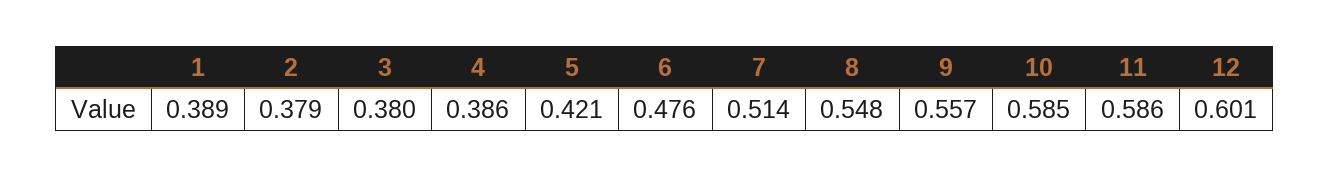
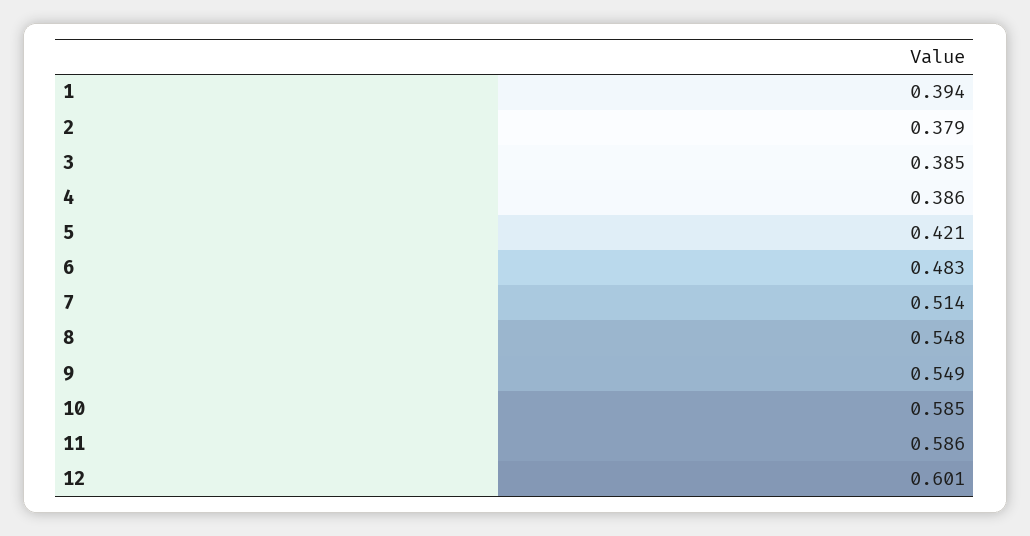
  {
-   "1": 0.389,
+   "1": 0.394,
    "2": 0.379,
-   "3": 0.38,
+   "3": 0.385,
    "4": 0.386,
    "5": 0.421,
-   "6": 0.476,
+   "6": 0.483,
    "7": 0.514,
    "8": 0.548,
-   "9": 0.557,
+   "9": 0.549,
    "10": 0.585,
    "11": 0.586,
    "12": 0.601
  }

